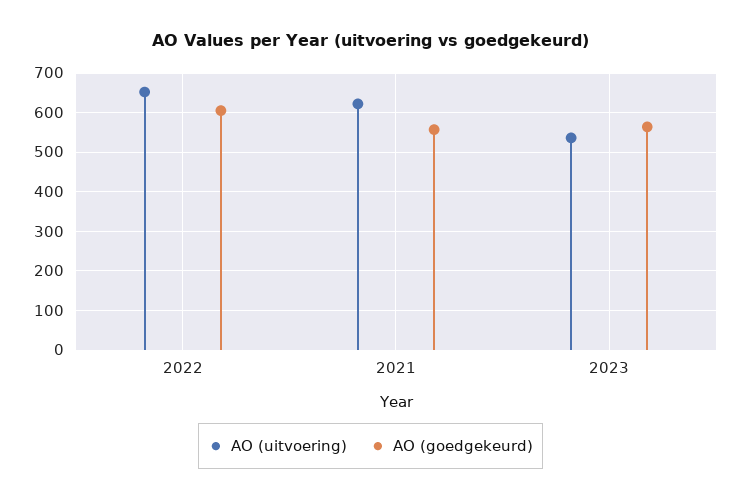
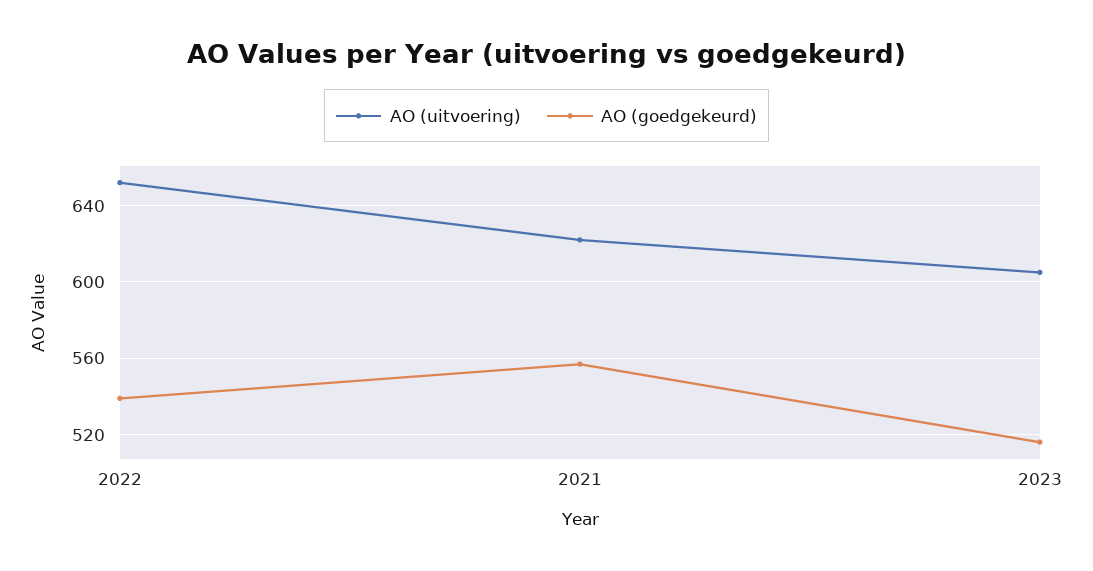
  {
    "AO (uitvoering)": {
      "2022": 650,
      "2021": 620,
-     "2023": 540
+     "2023": 605
    },
    "AO (goedgekeurd)": {
-     "2022": 600,
+     "2022": 540,
      "2021": 555,
-     "2023": 560
+     "2023": 515
    }
  }

